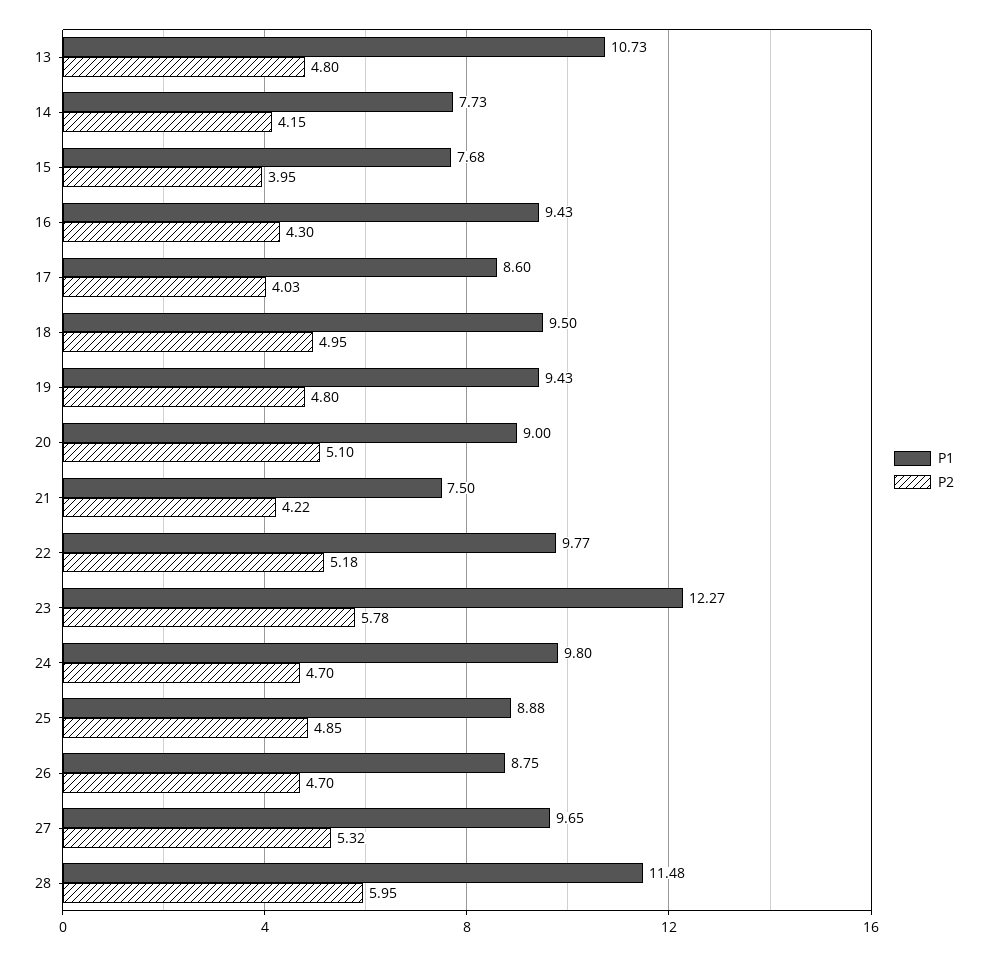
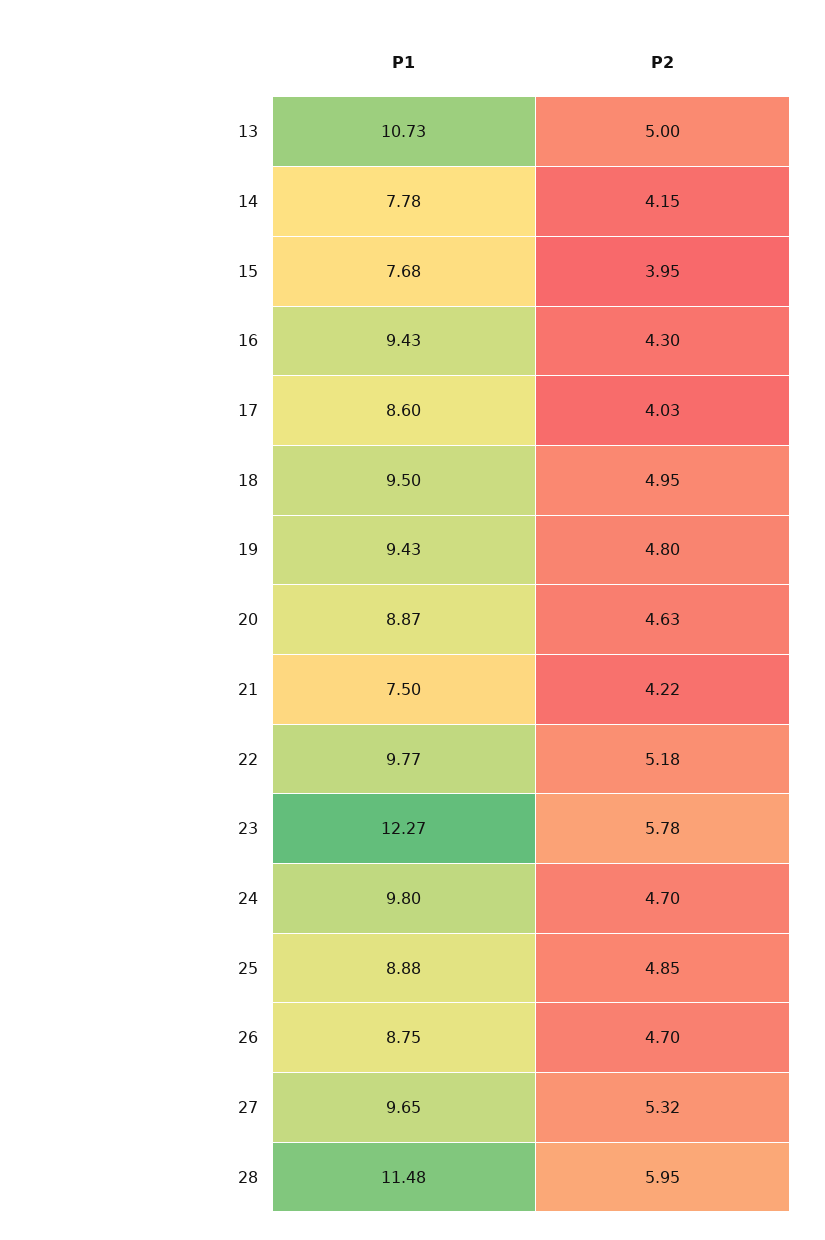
  {
    "P1": {
      "13": 10.73,
-     "14": 7.73,
+     "14": 7.78,
      "15": 7.68,
      "16": 9.43,
      "17": 8.6,
      "18": 9.5,
      "19": 9.43,
-     "20": 9,
+     "20": 8.87,
      "21": 7.5,
      "22": 9.77,
      "23": 12.27,
      "24": 9.8,
      "25": 8.88,
      "26": 8.75,
      "27": 9.65,
      "28": 11.48
    },
    "P2": {
-     "13": 4.8,
+     "13": 5,
      "14": 4.15,
      "15": 3.95,
      "16": 4.3,
      "17": 4.03,
      "18": 4.95,
      "19": 4.8,
-     "20": 5.1,
+     "20": 4.63,
      "21": 4.22,
      "22": 5.18,
      "23": 5.78,
      "24": 4.7,
      "25": 4.85,
      "26": 4.7,
      "27": 5.32,
      "28": 5.95
    }
  }

